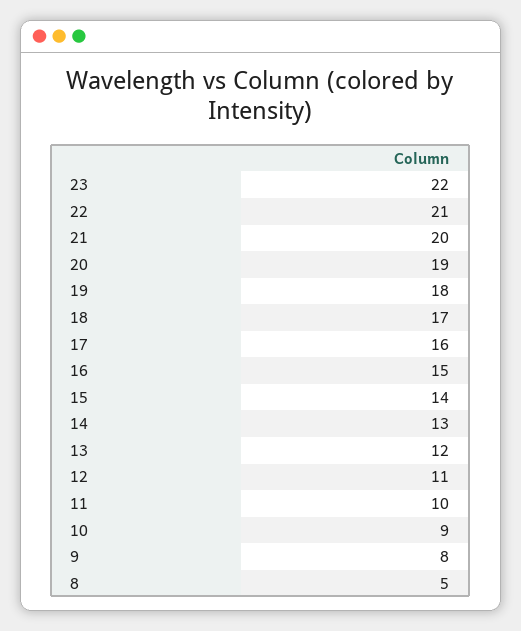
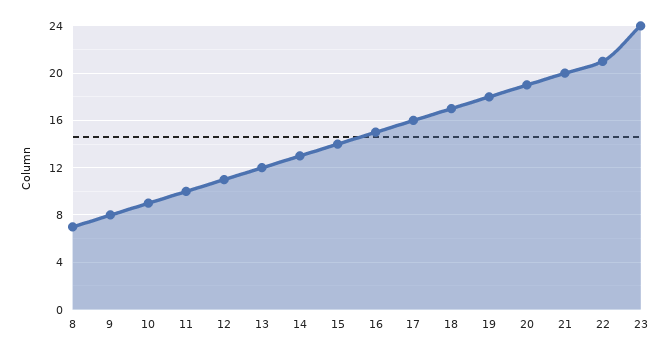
  {
-   "23": 22,
+   "23": 24,
    "22": 21,
    "21": 20,
    "20": 19,
    "19": 18,
    "18": 17,
    "17": 16,
    "16": 15,
    "15": 14,
    "14": 13,
    "13": 12,
    "12": 11,
    "11": 10,
    "10": 9,
    "9": 8,
-   "8": 5
+   "8": 7
  }

